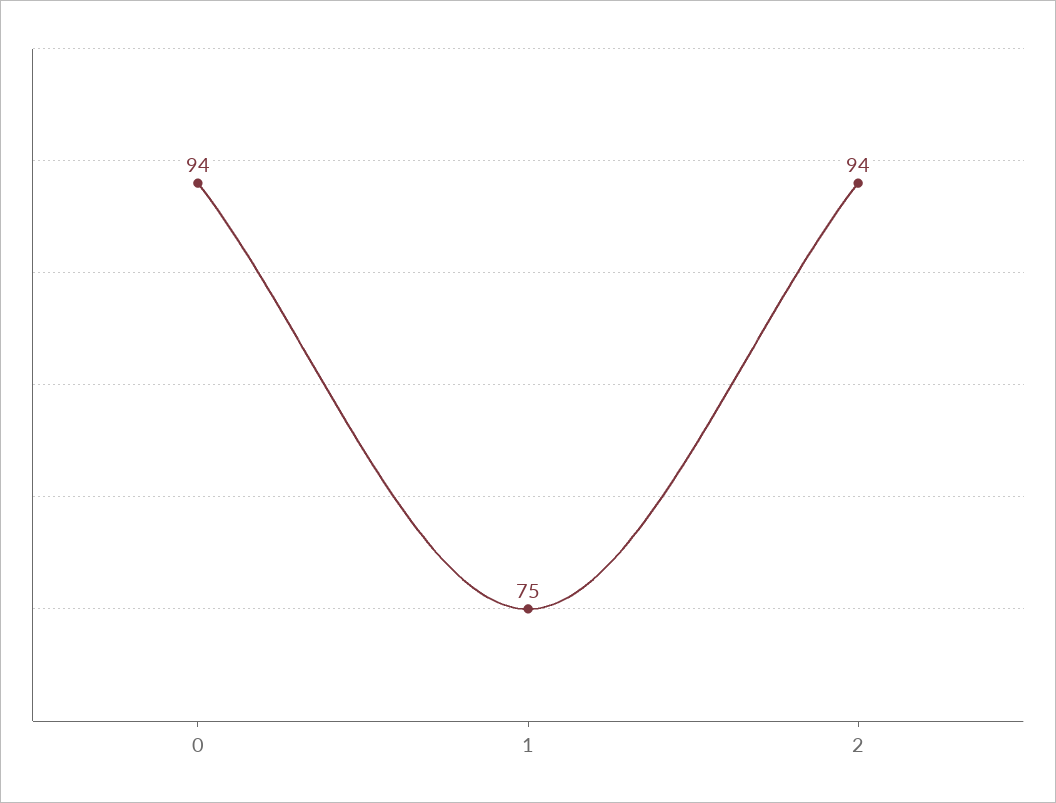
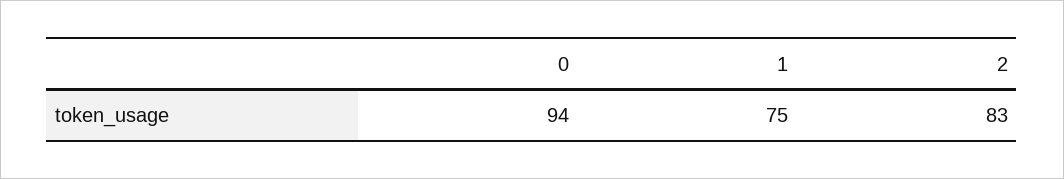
  {
    "0": 94,
    "1": 75,
-   "2": 94
+   "2": 83
  }

